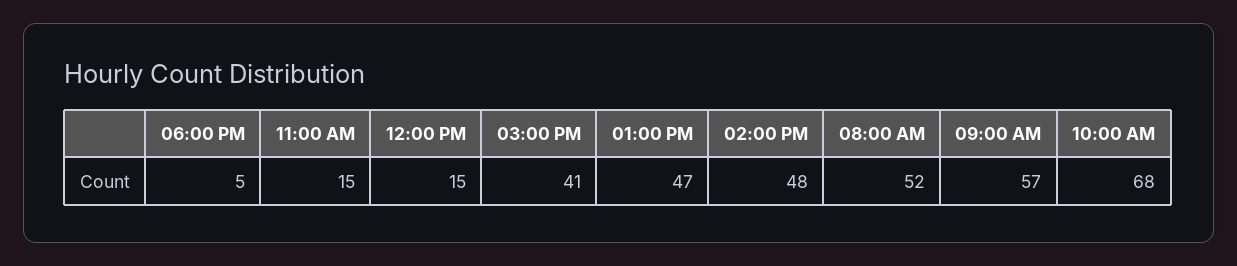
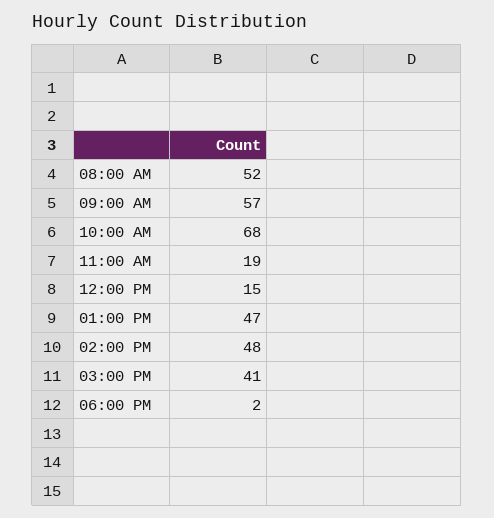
  {
-   "06:00 PM": 5,
+   "06:00 PM": 2,
-   "11:00 AM": 15,
+   "11:00 AM": 19,
    "12:00 PM": 15,
    "03:00 PM": 41,
    "01:00 PM": 47,
    "02:00 PM": 48,
    "08:00 AM": 52,
    "09:00 AM": 57,
    "10:00 AM": 68
  }

